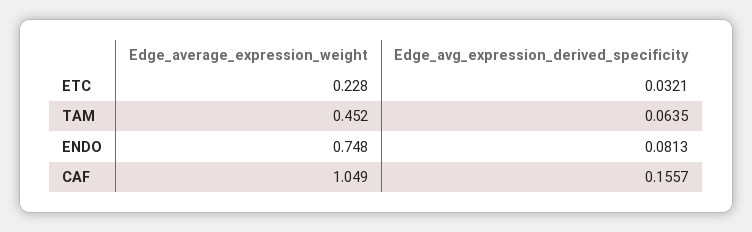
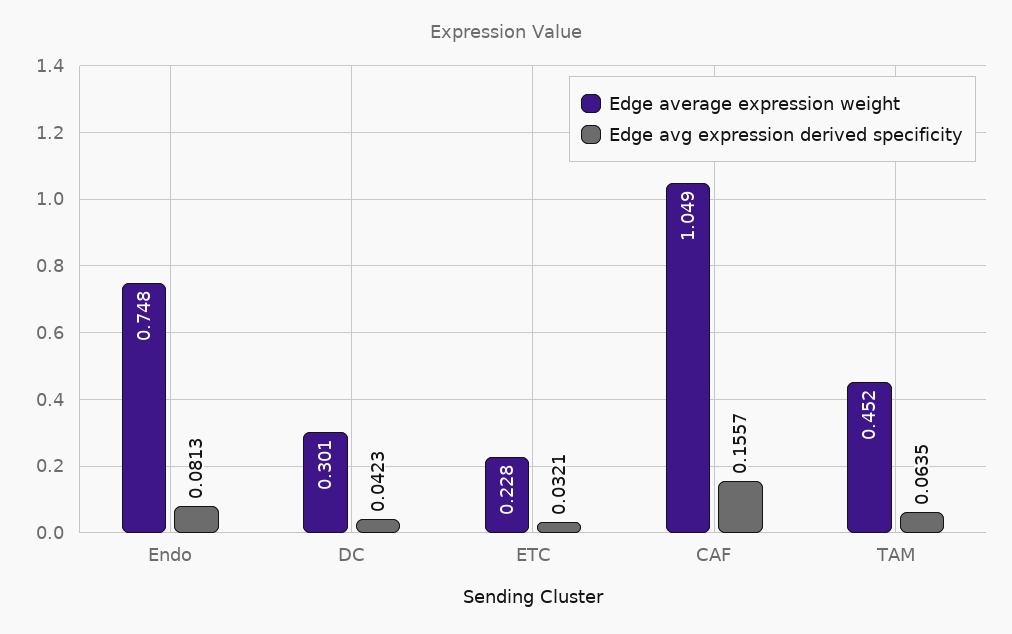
  {
    "Edge_average_expression_weight": {
      "ETC": 0.228,
      "TAM": 0.452,
      "ENDO": 0.748,
-     "CAF": 1.049
+     "CAF": 1.049,
+     "DC": 0.301
    },
    "Edge_avg_expression_derived_specificity": {
      "ETC": 0.0321,
      "TAM": 0.0635,
      "ENDO": 0.0813,
-     "CAF": 0.1557
+     "CAF": 0.1557,
+     "DC": 0.0423
    }
  }

